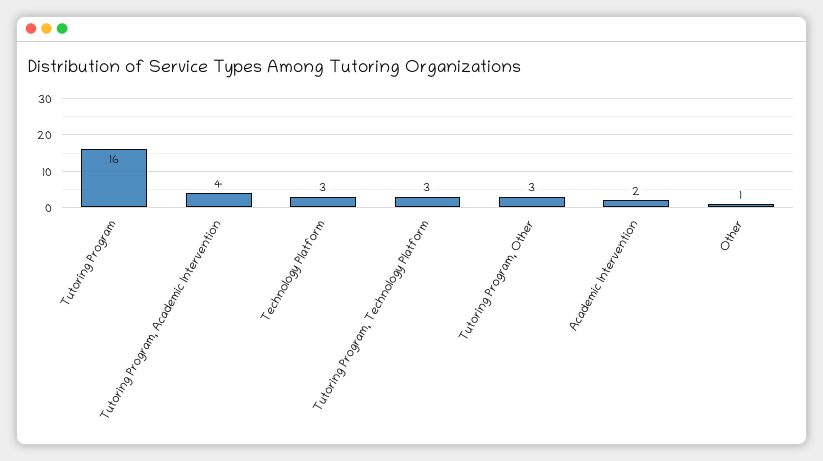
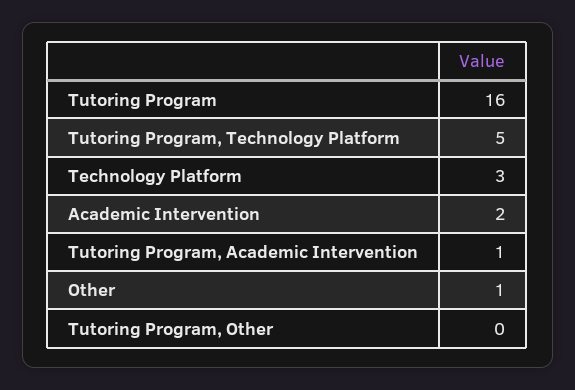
  {
    "Tutoring Program": 16,
-   "Tutoring Program, Academic Intervention": 4,
+   "Tutoring Program, Academic Intervention": 1,
    "Technology Platform": 3,
-   "Tutoring Program, Technology Platform": 3,
+   "Tutoring Program, Technology Platform": 5,
-   "Tutoring Program, Other": 3,
+   "Tutoring Program, Other": 0,
    "Academic Intervention": 2,
    "Other": 1
  }

